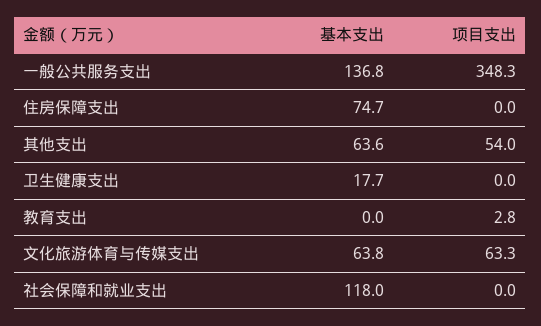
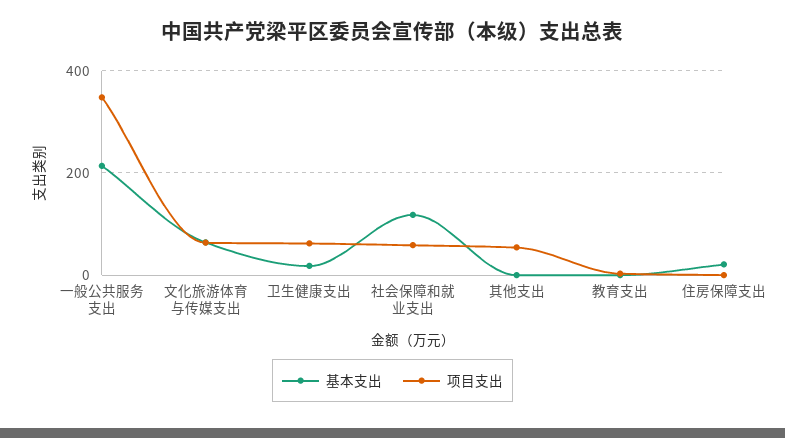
  {
    "基本支出": {
-     "一般公共服务支出": 136.8,
+     "一般公共服务支出": 220,
-     "住房保障支出": 74.7,
+     "住房保障支出": 20,
-     "其他支出": 63.6,
+     "其他支出": 0,
      "卫生健康支出": 17.7,
      "教育支出": 0,
      "文化旅游体育与传媒支出": 63.8,
      "社会保障和就业支出": 118
    },
    "项目支出": {
      "一般公共服务支出": 348.3,
      "住房保障支出": 0,
      "其他支出": 54,
-     "卫生健康支出": 0,
+     "卫生健康支出": 60,
      "教育支出": 2.8,
      "文化旅游体育与传媒支出": 63.3,
-     "社会保障和就业支出": 0
+     "社会保障和就业支出": 60
    }
  }

